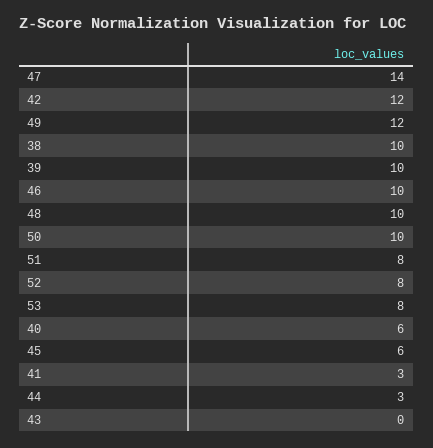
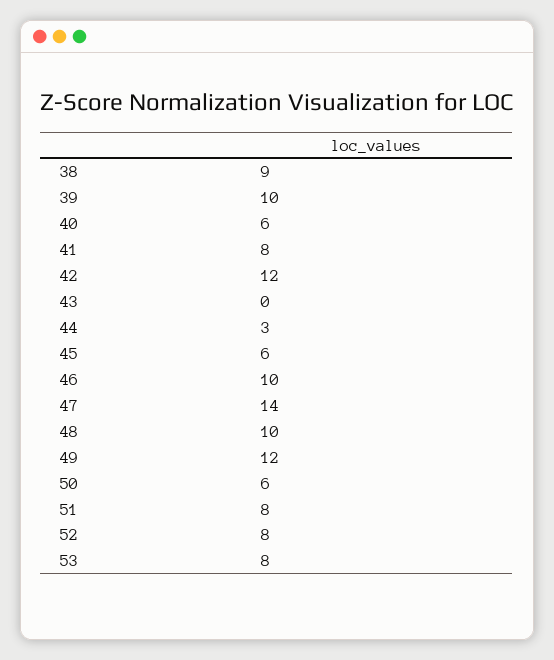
  {
    "47": 14,
    "42": 12,
    "49": 12,
-   "38": 10,
+   "38": 9,
    "39": 10,
    "46": 10,
    "48": 10,
-   "50": 10,
+   "50": 6,
    "51": 8,
    "52": 8,
    "53": 8,
    "40": 6,
    "45": 6,
-   "41": 3,
+   "41": 8,
    "44": 3,
    "43": 0
  }

